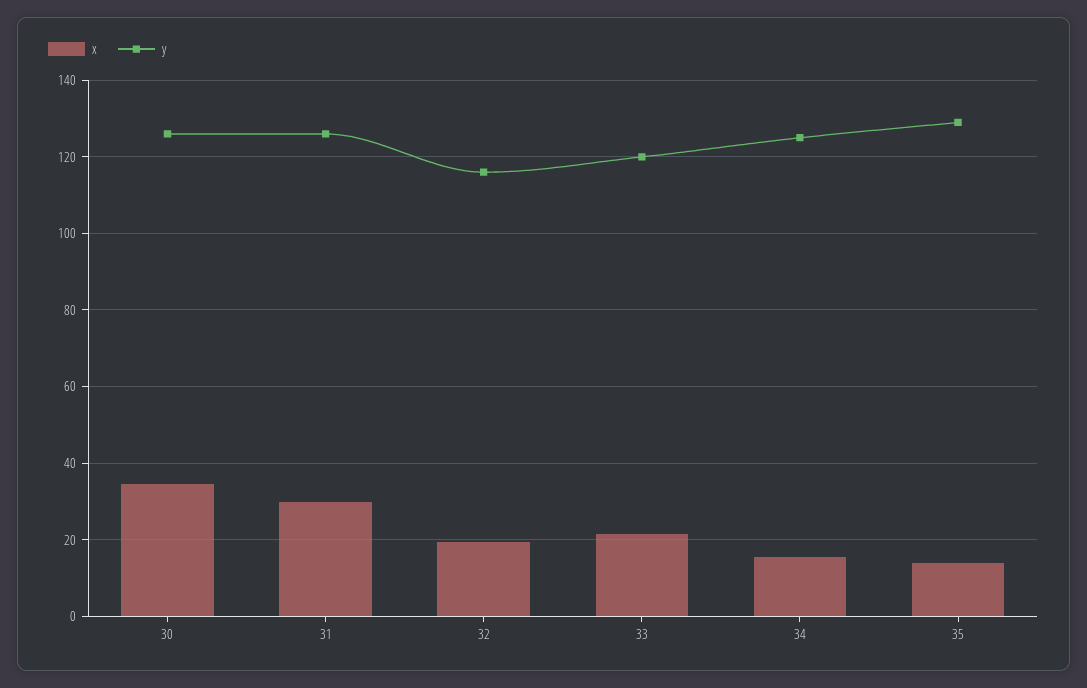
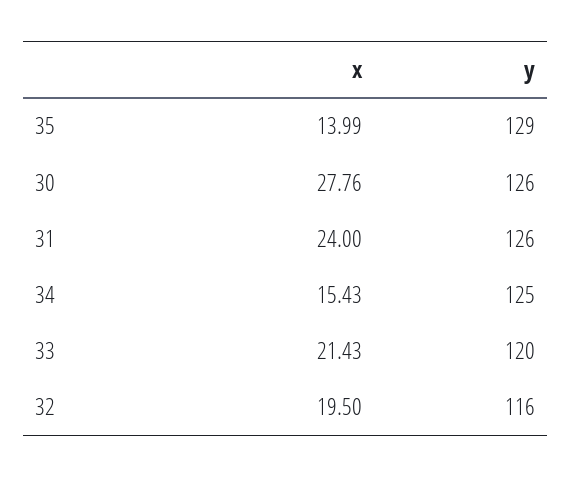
  {
    "x": {
-     "30": 34,
+     "30": 27.76,
-     "31": 30,
+     "31": 24,
      "32": 19.5,
      "33": 21.43,
      "34": 15.43,
      "35": 13.99
    },
    "y": {
      "30": 126,
      "31": 126,
      "32": 116,
      "33": 120,
      "34": 125,
      "35": 129
    }
  }

